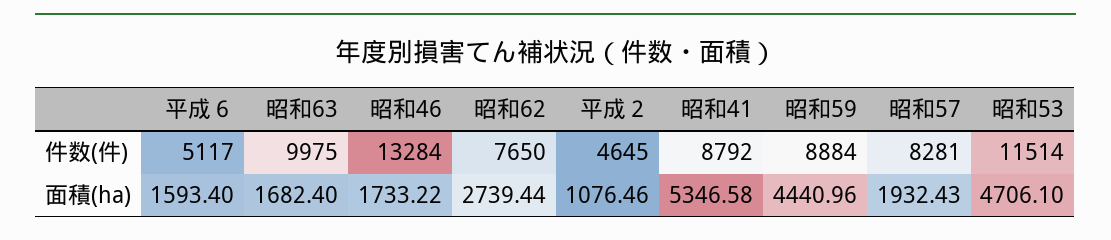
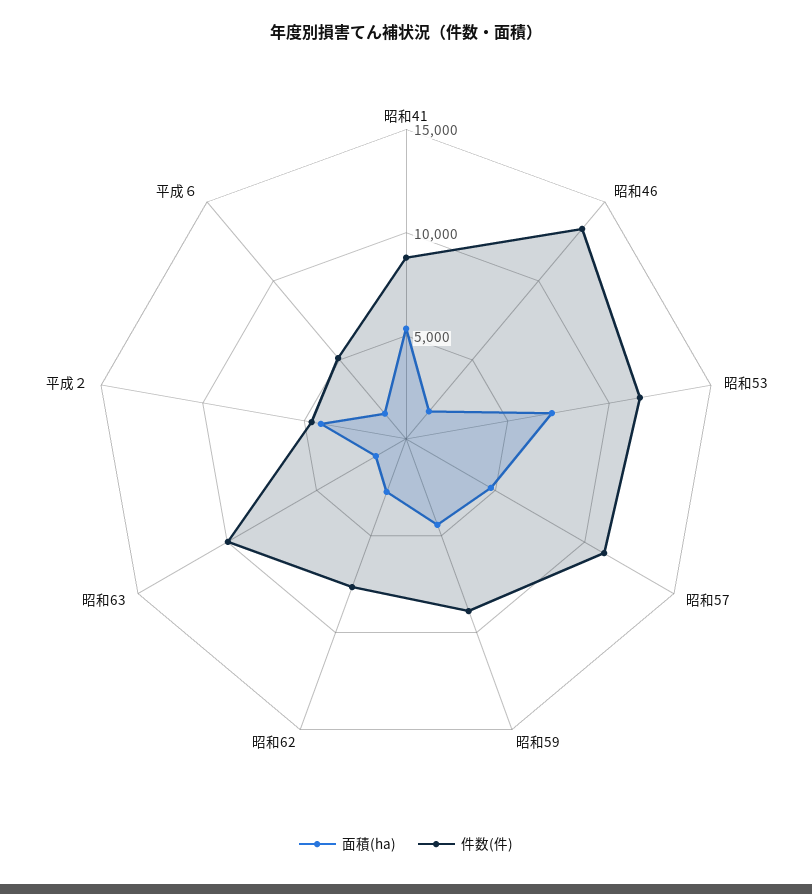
  {
    "件数(件)": {
      "平成６": 5117,
      "昭和63": 9975,
      "昭和46": 13284,
      "昭和62": 7650,
      "平成２": 4645,
      "昭和41": 8792,
      "昭和59": 8884,
-     "昭和57": 8281,
+     "昭和57": 11000,
      "昭和53": 11514
    },
    "面積(ha)": {
      "平成６": 1593.4,
      "昭和63": 1682.4,
      "昭和46": 1733.22,
      "昭和62": 2739.44,
-     "平成２": 1076.46,
+     "平成２": 4000,
      "昭和41": 5346.58,
      "昭和59": 4440.96,
-     "昭和57": 1932.43,
+     "昭和57": 5000,
-     "昭和53": 4706.1
+     "昭和53": 7000
    }
  }

